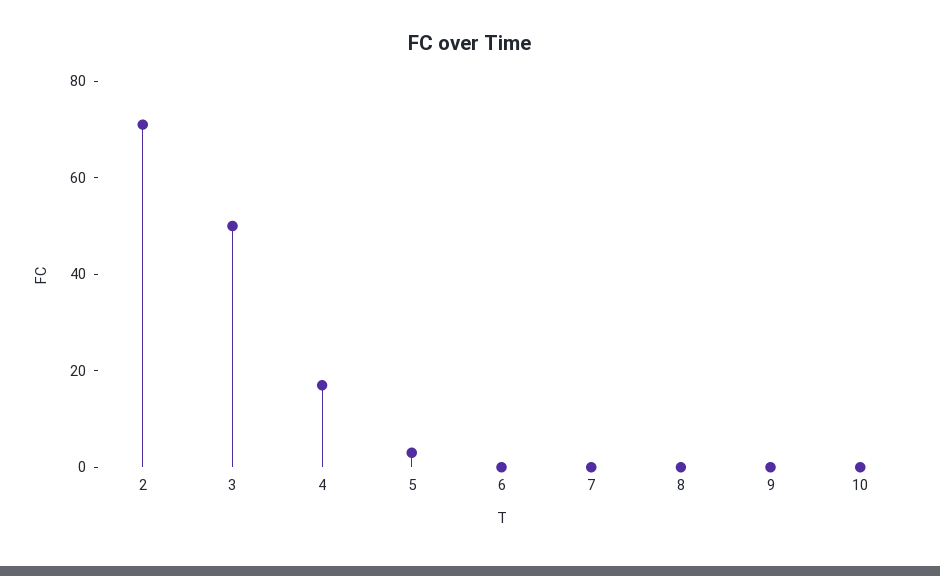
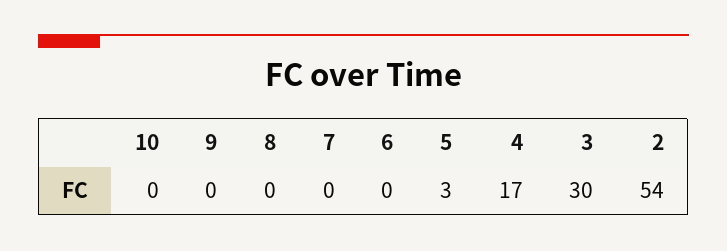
  {
-   "2": 70,
+   "2": 54,
-   "3": 50,
+   "3": 30,
    "4": 17,
    "5": 3,
    "6": 0,
    "7": 0,
    "8": 0,
    "9": 0,
    "10": 0
  }

